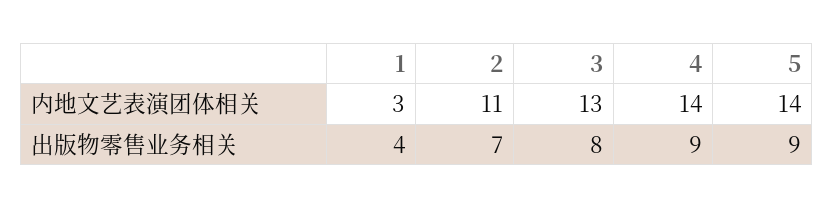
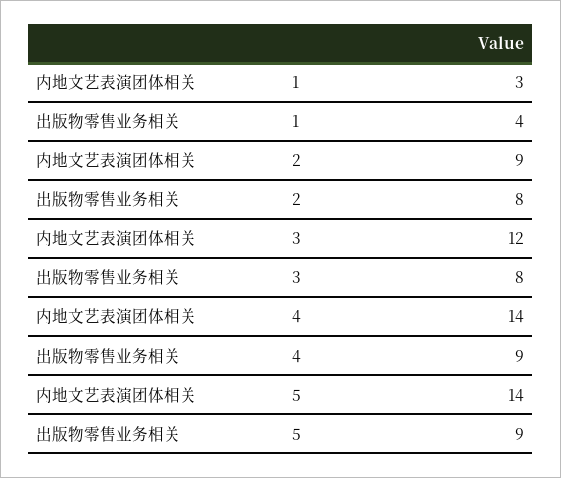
  {
    "1": {
      "内地文艺表演团体相关": 3,
      "出版物零售业务相关": 4
    },
    "2": {
-     "内地文艺表演团体相关": 11,
+     "内地文艺表演团体相关": 9,
-     "出版物零售业务相关": 7
+     "出版物零售业务相关": 8
    },
    "3": {
-     "内地文艺表演团体相关": 13,
+     "内地文艺表演团体相关": 12,
      "出版物零售业务相关": 8
    },
    "4": {
      "内地文艺表演团体相关": 14,
      "出版物零售业务相关": 9
    },
    "5": {
      "内地文艺表演团体相关": 14,
      "出版物零售业务相关": 9
    }
  }

